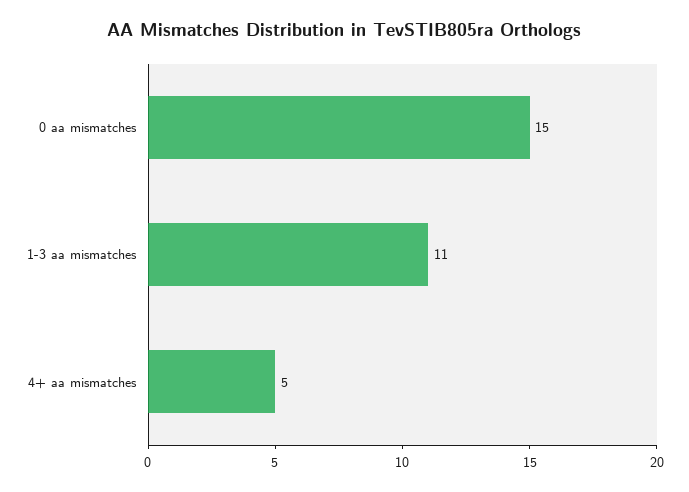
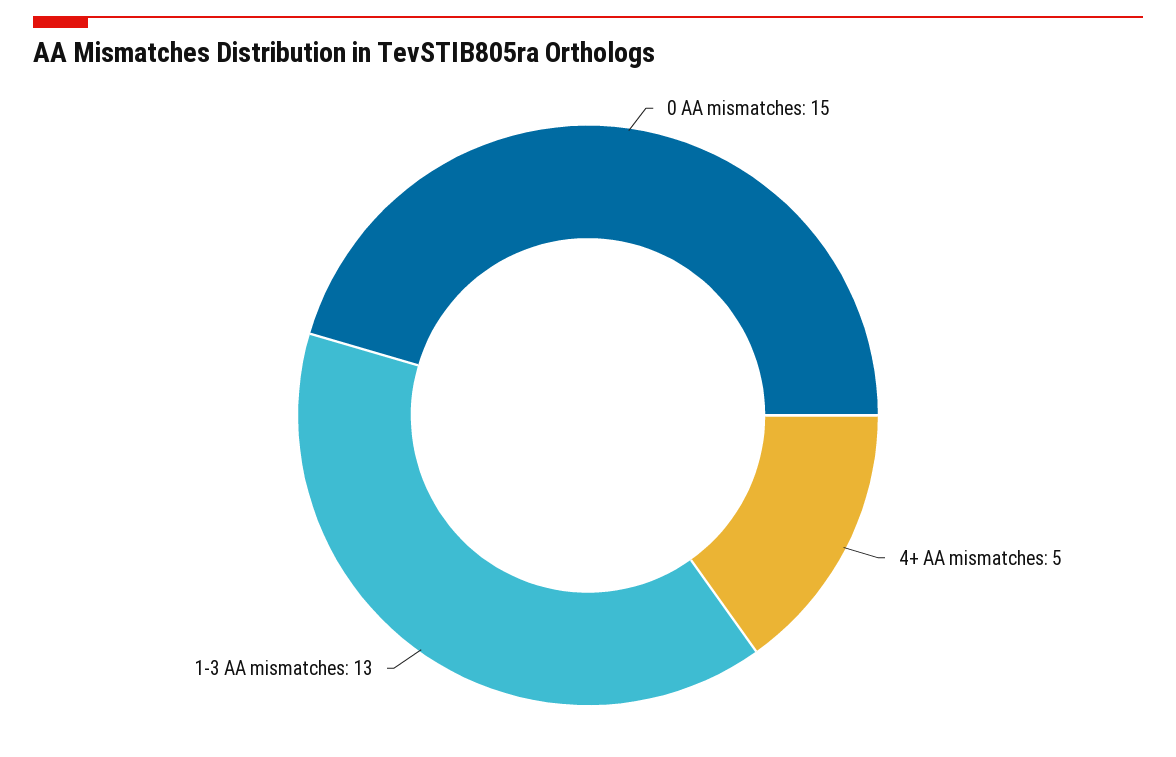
  {
    "0 aa mismatches": 15,
-   "1-3 aa mismatches": 11,
+   "1-3 aa mismatches": 13,
    "4+ aa mismatches": 5
  }

